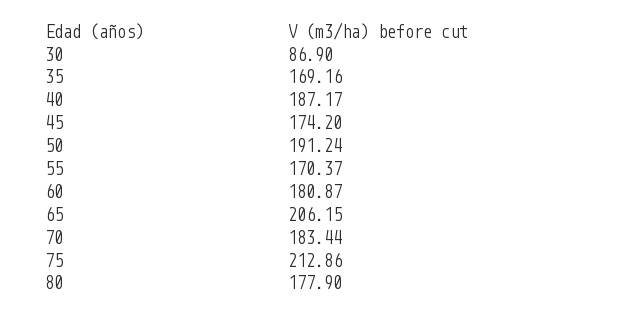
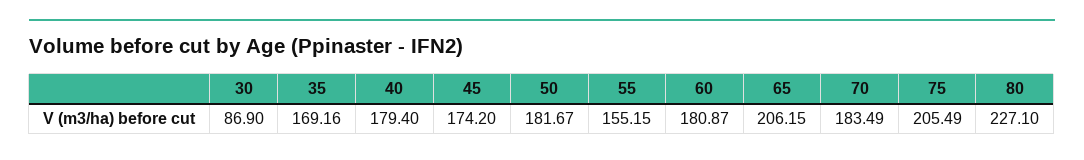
  {
    "30": 86.9,
    "35": 169.16,
-   "40": 187.17,
+   "40": 179.4,
    "45": 174.2,
-   "50": 191.24,
+   "50": 181.67,
-   "55": 170.37,
+   "55": 155.15,
    "60": 180.87,
    "65": 206.15,
-   "70": 183.44,
+   "70": 183.49,
-   "75": 212.86,
+   "75": 205.49,
-   "80": 177.9
+   "80": 227.1
  }

